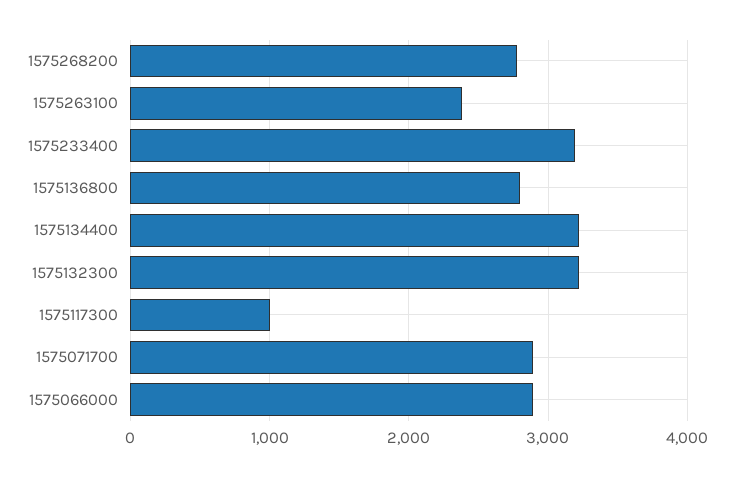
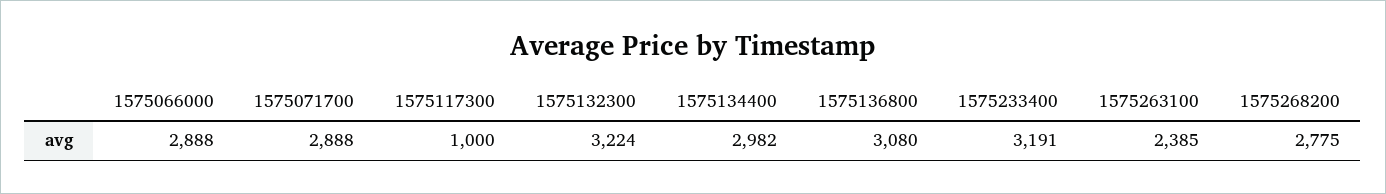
  {
    "1575268200": 2775,
    "1575263100": 2385,
    "1575233400": 3191,
-   "1575136800": 2800,
+   "1575136800": 3080,
-   "1575134400": 3200,
+   "1575134400": 2982,
    "1575132300": 3224,
    "1575117300": 1000,
    "1575071700": 2888,
    "1575066000": 2888
  }

